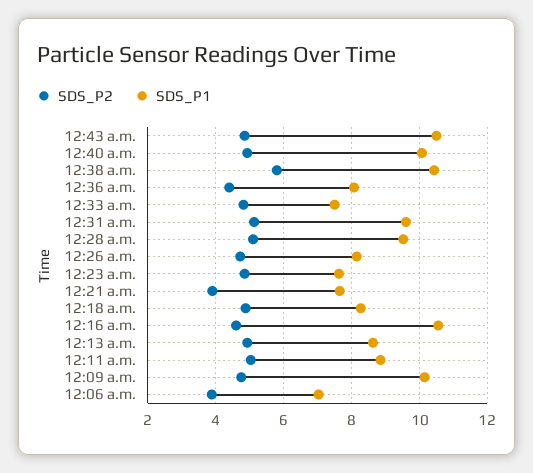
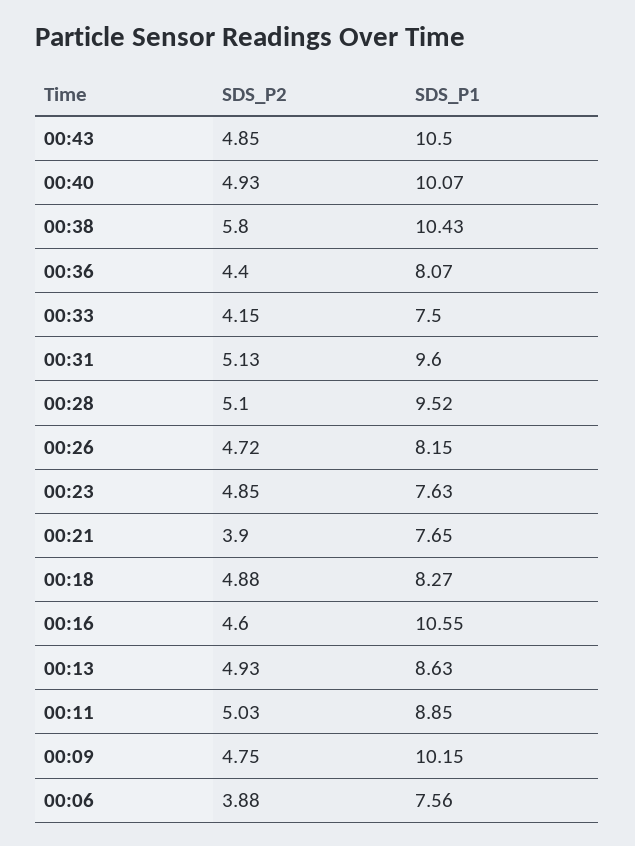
  {
    "SDS_P2": {
      "12:43 a.m.": 4.85,
      "12:40 a.m.": 4.93,
      "12:38 a.m.": 5.8,
      "12:36 a.m.": 4.4,
-     "12:33 a.m.": 4.8,
+     "12:33 a.m.": 4.15,
      "12:31 a.m.": 5.13,
      "12:28 a.m.": 5.1,
      "12:26 a.m.": 4.72,
      "12:23 a.m.": 4.85,
      "12:21 a.m.": 3.9,
      "12:18 a.m.": 4.88,
      "12:16 a.m.": 4.6,
      "12:13 a.m.": 4.93,
      "12:11 a.m.": 5.03,
      "12:09 a.m.": 4.75,
      "12:06 a.m.": 3.88
    },
    "SDS_P1": {
      "12:43 a.m.": 10.5,
      "12:40 a.m.": 10.07,
      "12:38 a.m.": 10.43,
      "12:36 a.m.": 8.07,
      "12:33 a.m.": 7.5,
      "12:31 a.m.": 9.6,
      "12:28 a.m.": 9.52,
      "12:26 a.m.": 8.15,
      "12:23 a.m.": 7.63,
      "12:21 a.m.": 7.65,
      "12:18 a.m.": 8.27,
      "12:16 a.m.": 10.55,
      "12:13 a.m.": 8.63,
      "12:11 a.m.": 8.85,
      "12:09 a.m.": 10.15,
-     "12:06 a.m.": 7
+     "12:06 a.m.": 7.56
    }
  }

